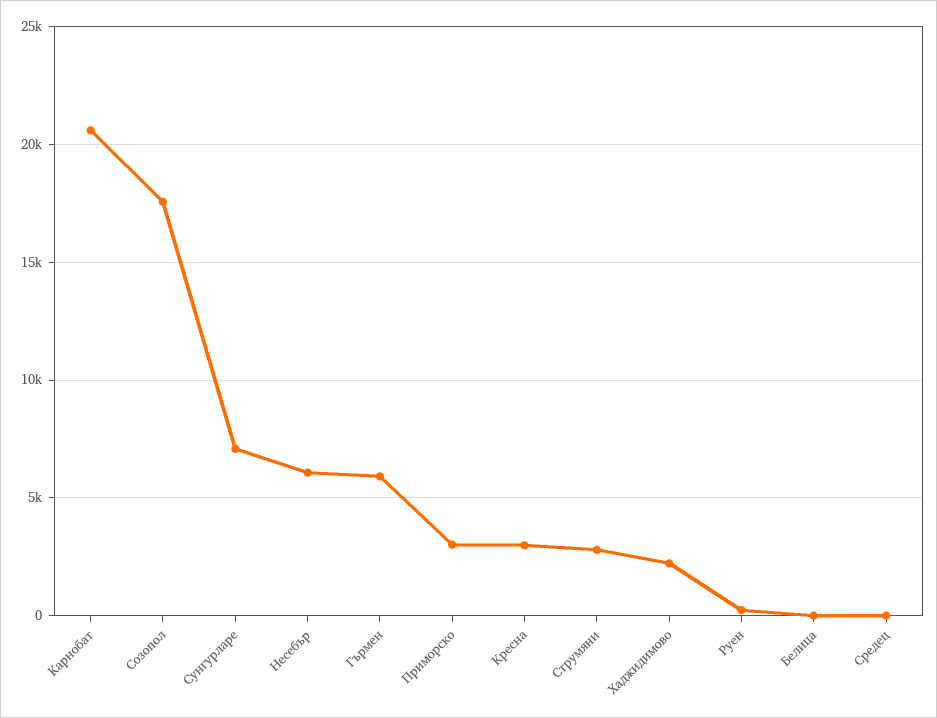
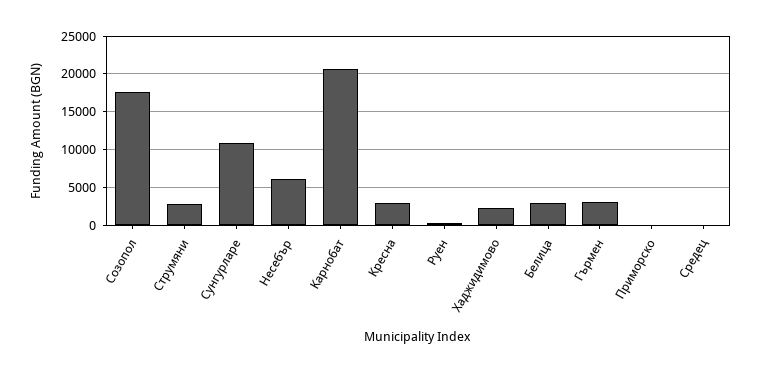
  {
    "Kарнобат": 20500,
    "Cозопол": 17500,
-   "Cунгурларе": 7000,
+   "Cунгурларе": 11000,
    "Hесебър": 6000,
-   "Гърмен": 6000,
+   "Гърмен": 3000,
-   "Приморско": 3000,
+   "Приморско": 0,
    "Kресна": 3000,
    "Cтрумяни": 3000,
    "Xаджидимово": 2000,
    "Pуен": 0,
-   "Белица": 0,
+   "Белица": 3000,
    "Средец": 0
  }

